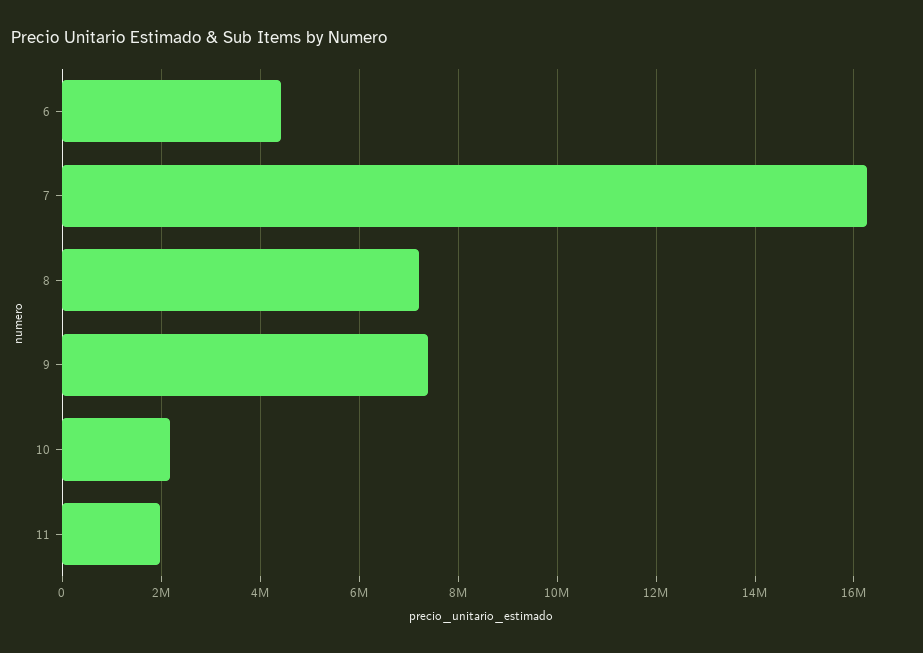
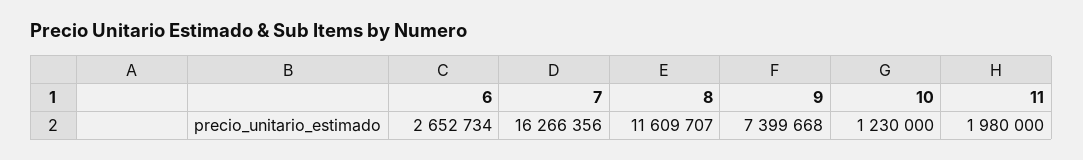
  {
-   "6": 4400000,
+   "6": 2652734,
    "7": 16266356,
-   "8": 7200000,
+   "8": 11609707,
    "9": 7399668,
-   "10": 2200000,
+   "10": 1230000,
    "11": 1980000
  }

